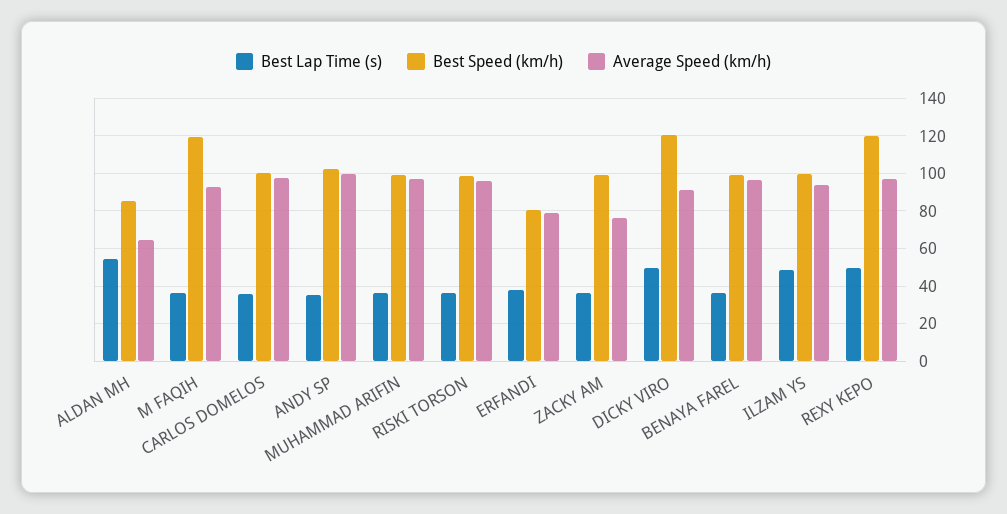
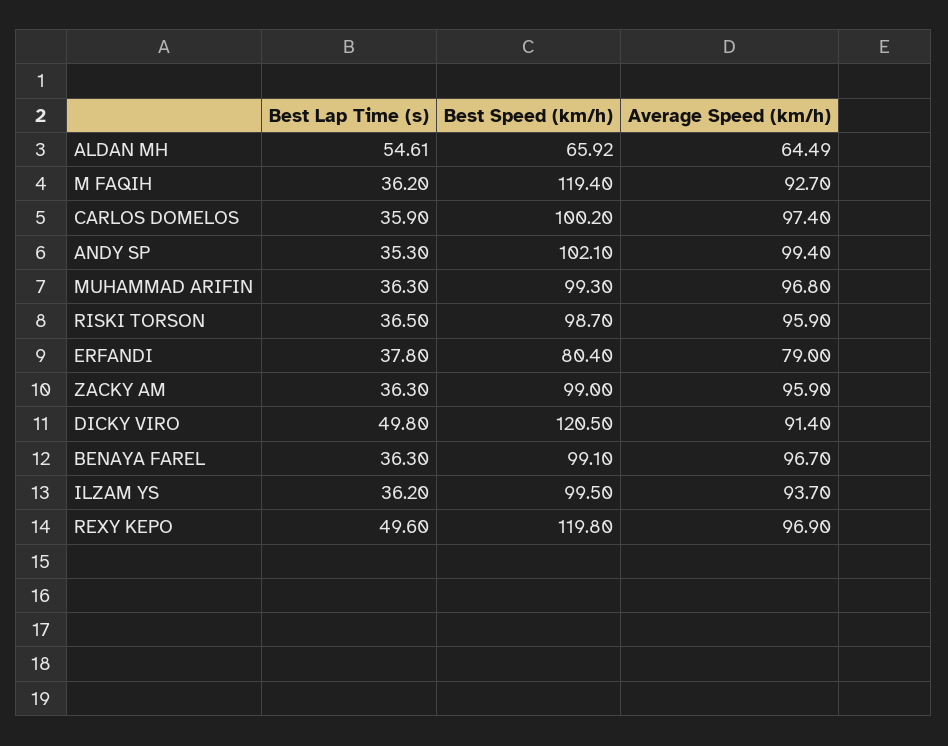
  {
    "Best Lap Time (s)": {
      "ALDAN MH": 54.61,
      "M FAQIH": 36.2,
      "CARLOS DOMELOS": 35.9,
      "ANDY SP": 35.3,
      "MUHAMMAD ARIFIN": 36.3,
      "RISKI TORSON": 36.5,
      "ERFANDI": 37.8,
      "ZACKY AM": 36.3,
      "DICKY VIRO": 49.8,
      "BENAYA FAREL": 36.3,
-     "ILZAM YS": 50,
+     "ILZAM YS": 36.2,
      "REXY KEPO": 49.6
    },
    "Best Speed (km/h)": {
-     "ALDAN MH": 85,
+     "ALDAN MH": 65.92,
      "M FAQIH": 119.4,
      "CARLOS DOMELOS": 100.2,
      "ANDY SP": 102.1,
      "MUHAMMAD ARIFIN": 99.3,
      "RISKI TORSON": 98.7,
      "ERFANDI": 80.4,
      "ZACKY AM": 99,
      "DICKY VIRO": 120.5,
      "BENAYA FAREL": 99.1,
      "ILZAM YS": 99.5,
      "REXY KEPO": 119.8
    },
    "Average Speed (km/h)": {
      "ALDAN MH": 64.49,
      "M FAQIH": 92.7,
      "CARLOS DOMELOS": 97.4,
      "ANDY SP": 99.4,
      "MUHAMMAD ARIFIN": 96.8,
      "RISKI TORSON": 95.9,
      "ERFANDI": 79,
-     "ZACKY AM": 75,
+     "ZACKY AM": 95.9,
      "DICKY VIRO": 91.4,
      "BENAYA FAREL": 96.7,
      "ILZAM YS": 93.7,
      "REXY KEPO": 96.9
    }
  }

